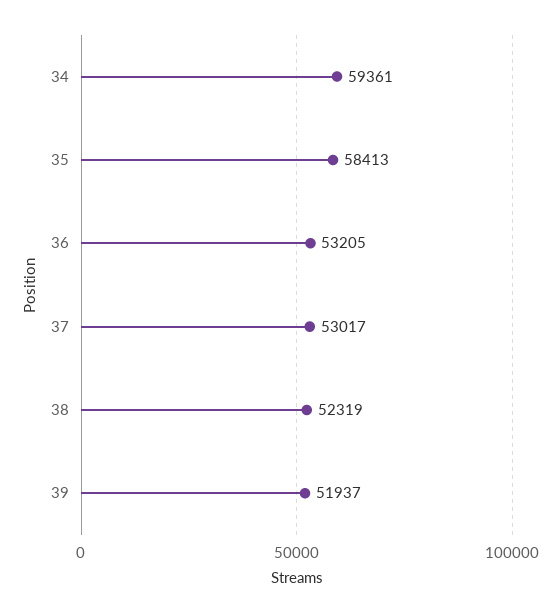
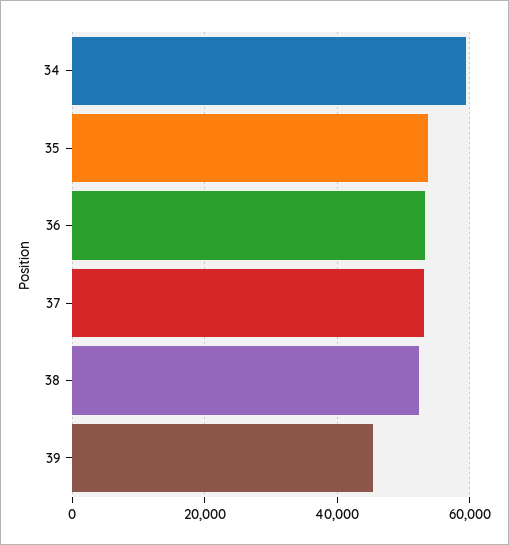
  {
    "34": 59361,
-   "35": 58413,
+   "35": 54000,
    "36": 53205,
    "37": 53017,
    "38": 52319,
-   "39": 51937
+   "39": 46000
  }

